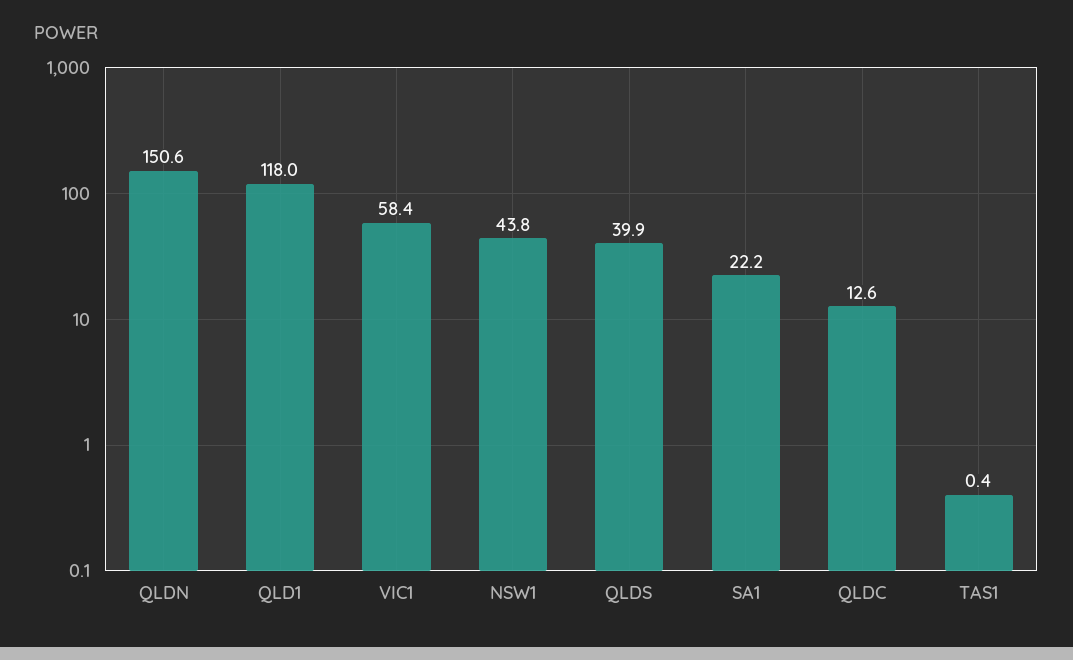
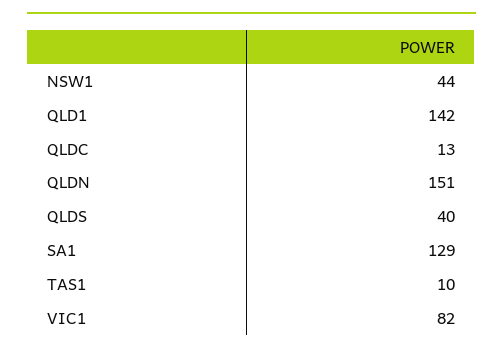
  {
    "QLDN": 150.6,
-   "QLD1": 118,
+   "QLD1": 142,
-   "VIC1": 58.4,
+   "VIC1": 82,
    "NSW1": 43.8,
    "QLDS": 39.9,
-   "SA1": 22.2,
+   "SA1": 129,
    "QLDC": 12.6,
-   "TAS1": 0.4
+   "TAS1": 10
  }

